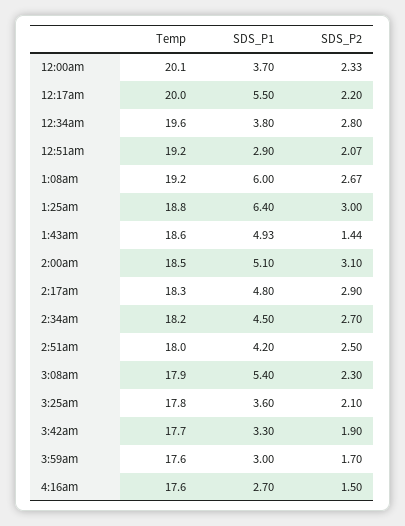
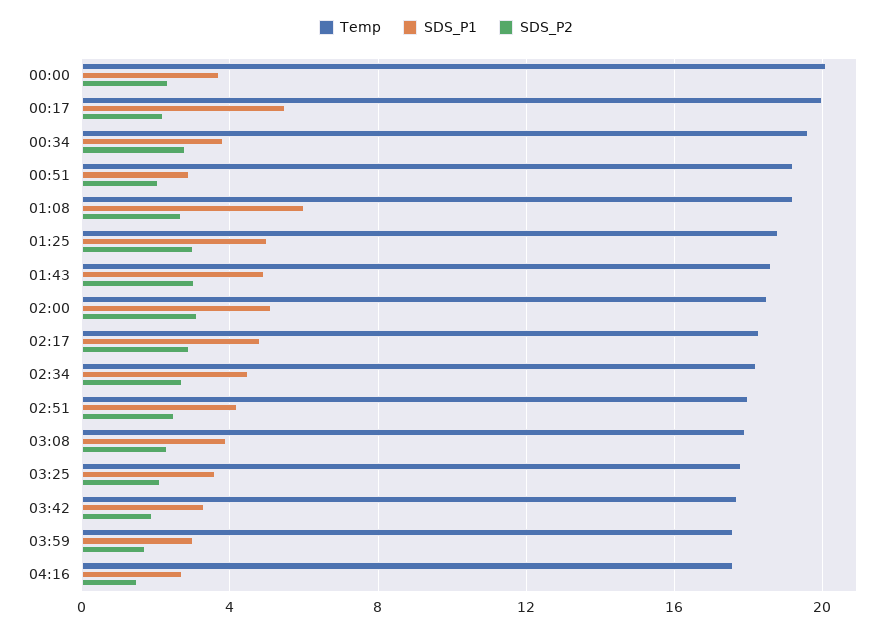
  {
    "Temp": {
      "12:00am": 20.1,
      "12:17am": 20,
      "12:34am": 19.6,
      "12:51am": 19.2,
      "1:08am": 19.2,
      "1:25am": 18.8,
      "1:43am": 18.6,
      "2:00am": 18.5,
      "2:17am": 18.3,
      "2:34am": 18.2,
      "2:51am": 18,
      "3:08am": 17.9,
      "3:25am": 17.8,
      "3:42am": 17.7,
      "3:59am": 17.6,
      "4:16am": 17.6
    },
    "SDS_P1": {
      "12:00am": 3.7,
      "12:17am": 5.5,
      "12:34am": 3.8,
      "12:51am": 2.9,
      "1:08am": 6,
-     "1:25am": 6.4,
+     "1:25am": 5,
      "1:43am": 4.93,
      "2:00am": 5.1,
      "2:17am": 4.8,
      "2:34am": 4.5,
      "2:51am": 4.2,
-     "3:08am": 5.4,
+     "3:08am": 4,
      "3:25am": 3.6,
      "3:42am": 3.3,
      "3:59am": 3,
      "4:16am": 2.7
    },
    "SDS_P2": {
      "12:00am": 2.33,
      "12:17am": 2.2,
      "12:34am": 2.8,
      "12:51am": 2.07,
      "1:08am": 2.67,
      "1:25am": 3,
-     "1:43am": 1.44,
+     "1:43am": 3,
      "2:00am": 3.1,
      "2:17am": 2.9,
      "2:34am": 2.7,
      "2:51am": 2.5,
      "3:08am": 2.3,
      "3:25am": 2.1,
      "3:42am": 1.9,
      "3:59am": 1.7,
      "4:16am": 1.5
    }
  }

